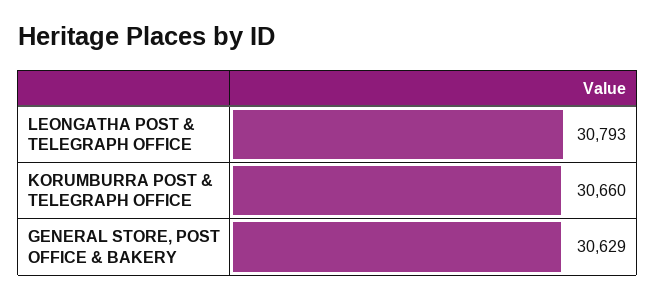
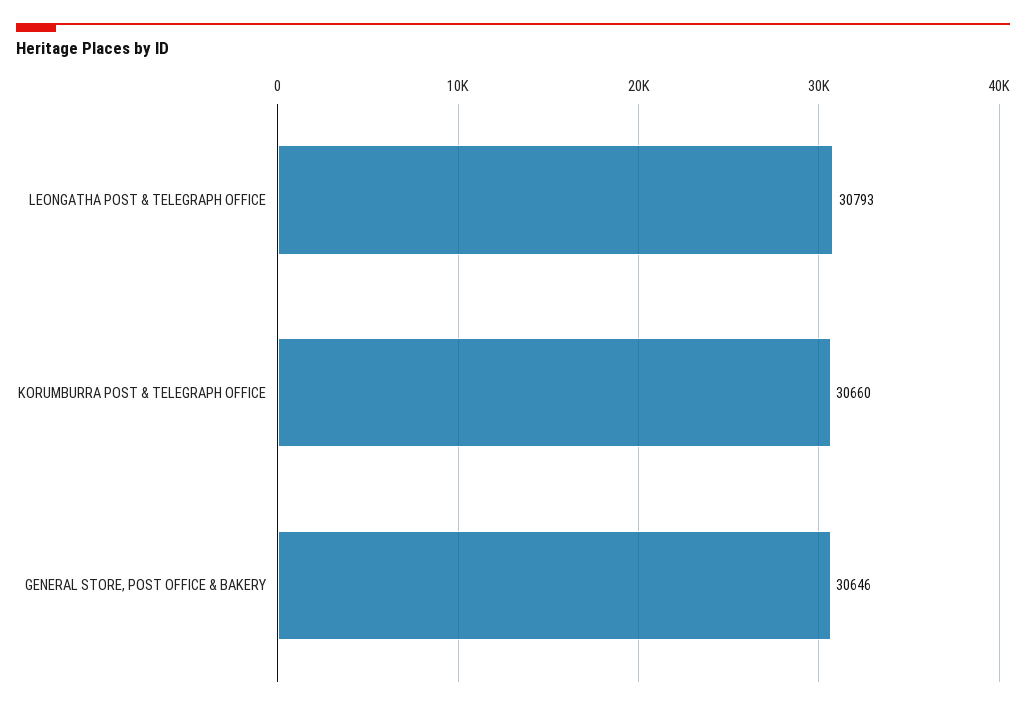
  {
    "LEONGATHA POST & TELEGRAPH OFFICE": 30793,
    "KORUMBURRA POST & TELEGRAPH OFFICE": 30660,
-   "GENERAL STORE, POST OFFICE & BAKERY": 30629
+   "GENERAL STORE, POST OFFICE & BAKERY": 30646
  }

